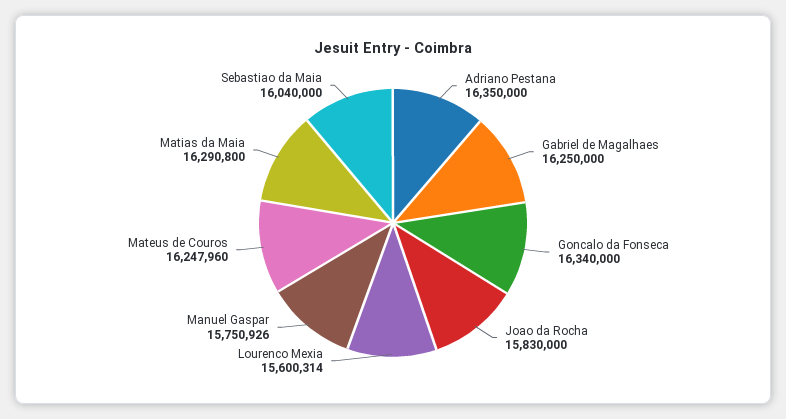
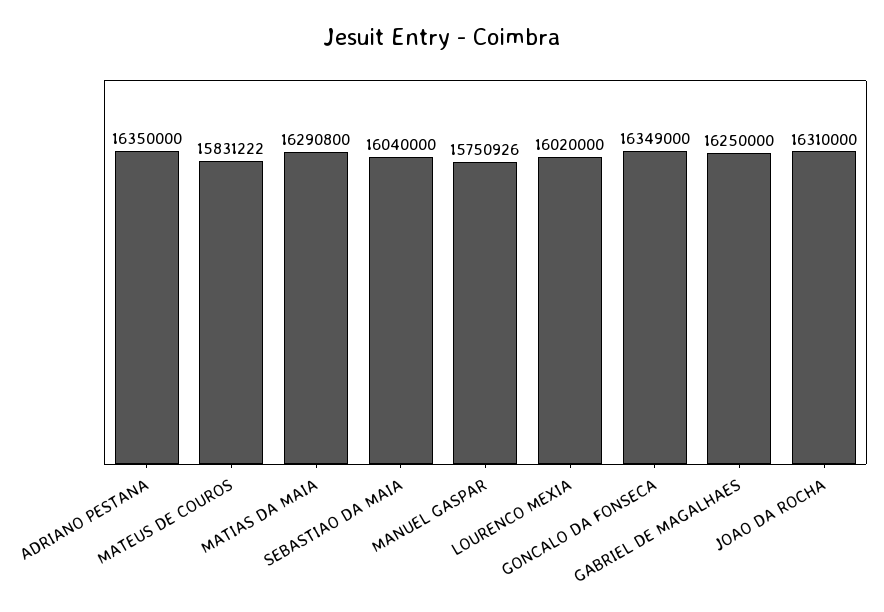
  {
    "Adriano Pestana": 16350000,
    "Gabriel de Magalhaes": 16250000,
-   "Goncalo da Fonseca": 16340000,
+   "Goncalo da Fonseca": 16349000,
-   "Joao da Rocha": 15830000,
+   "Joao da Rocha": 16310000,
-   "Lourenco Mexia": 15600314,
+   "Lourenco Mexia": 16020000,
    "Manuel Gaspar": 15750926,
-   "Mateus de Couros": 16247960,
+   "Mateus de Couros": 15831222,
    "Matias da Maia": 16290800,
    "Sebastiao da Maia": 16040000
  }

